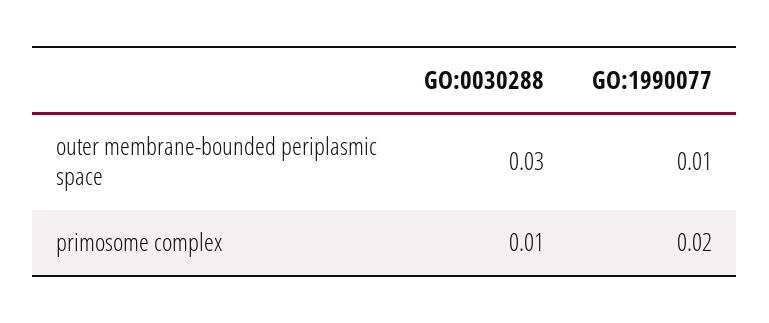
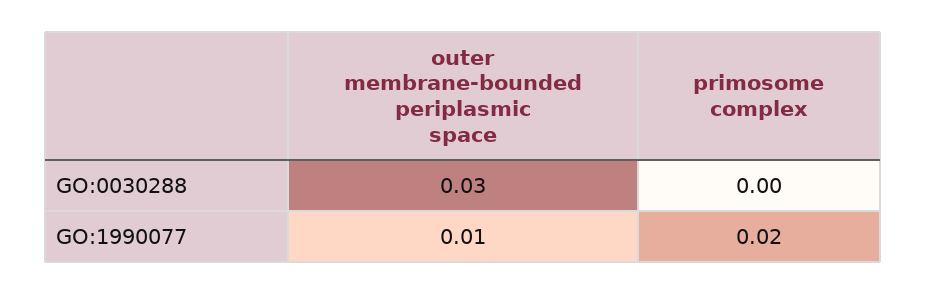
  {
    "GO:0030288": {
      "outer membrane-bounded periplasmic space": 0.03,
-     "primosome complex": 0.01
+     "primosome complex": 0
    },
    "GO:1990077": {
      "outer membrane-bounded periplasmic space": 0.01,
      "primosome complex": 0.02
    }
  }

